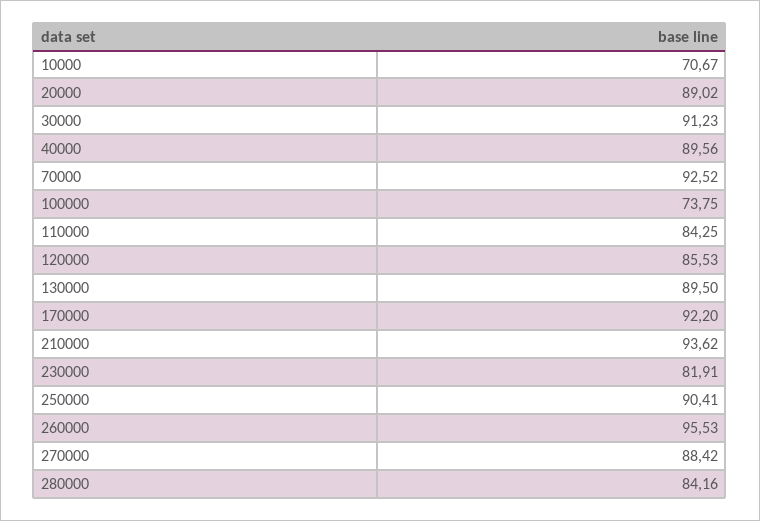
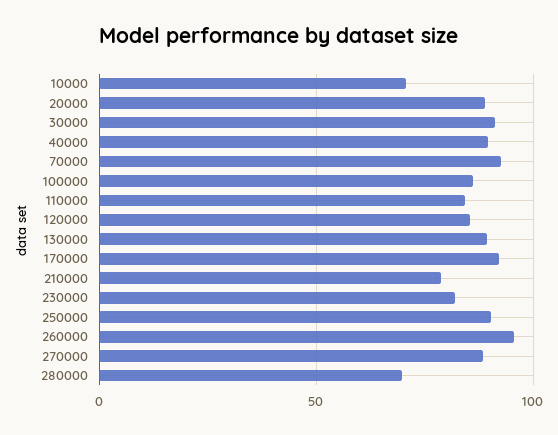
  {
    "10000": 70.67,
    "20000": 89.02,
    "30000": 91.23,
    "40000": 89.56,
    "70000": 92.52,
-   "100000": 73.75,
+   "100000": 85,
    "110000": 84.25,
    "120000": 85.53,
    "130000": 89.5,
    "170000": 92.2,
-   "210000": 93.62,
+   "210000": 80,
    "230000": 81.91,
    "250000": 90.41,
    "260000": 95.53,
    "270000": 88.42,
-   "280000": 84.16
+   "280000": 70
  }

